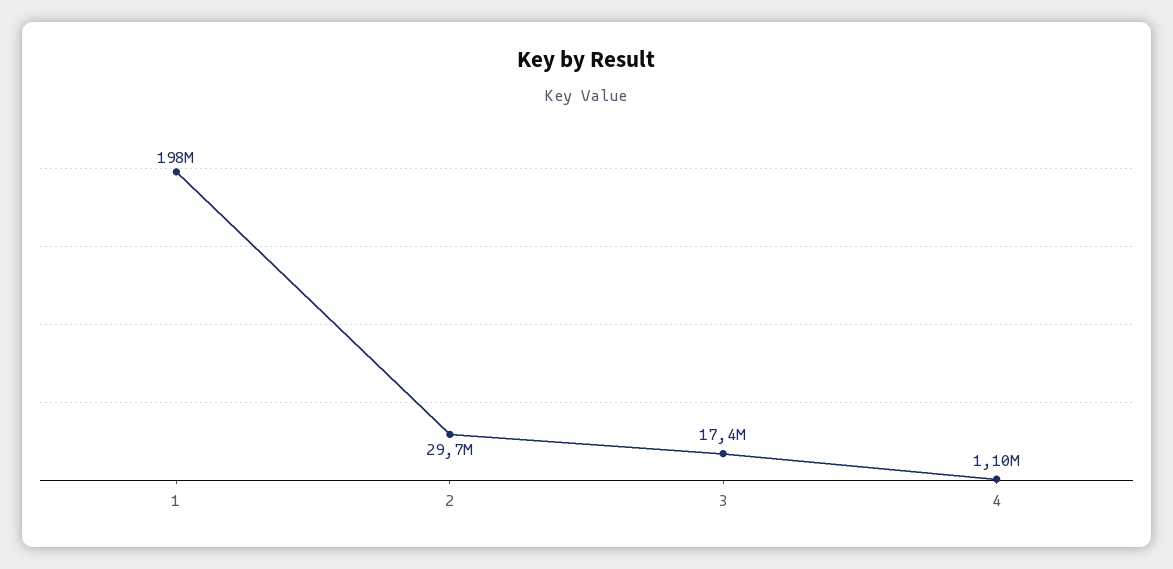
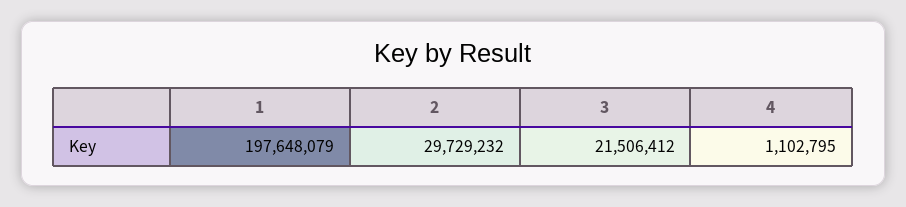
  {
    "1": 197648079,
    "2": 29729232,
-   "3": 17400000,
+   "3": 21506412,
    "4": 1102795
  }

